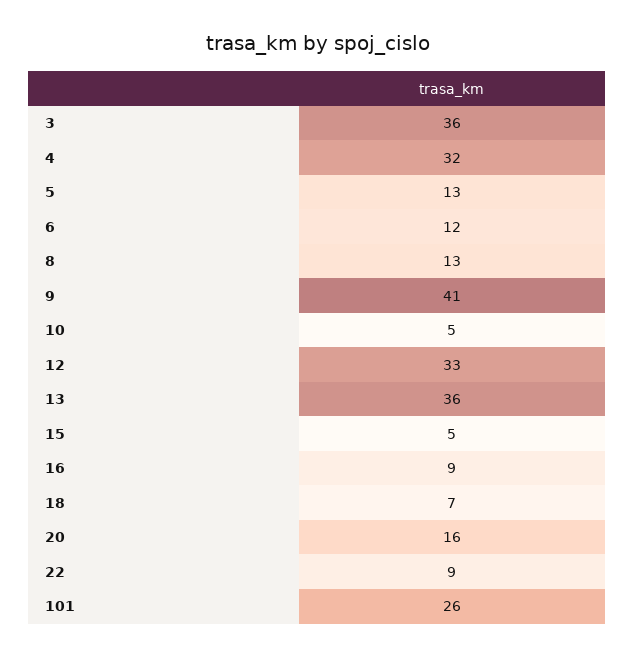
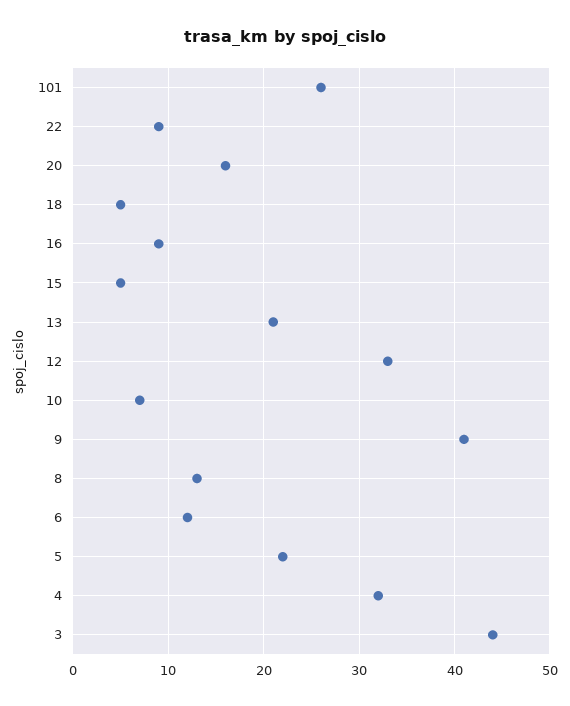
  {
-   "3": 36,
+   "3": 44,
    "4": 32,
-   "5": 13,
+   "5": 22,
    "6": 12,
    "8": 13,
    "9": 41,
-   "10": 5,
+   "10": 7,
    "12": 33,
-   "13": 36,
+   "13": 21,
    "15": 5,
    "16": 9,
-   "18": 7,
+   "18": 5,
    "20": 16,
    "22": 9,
    "101": 26
  }

